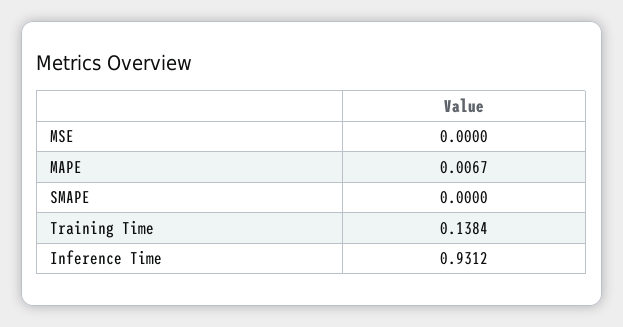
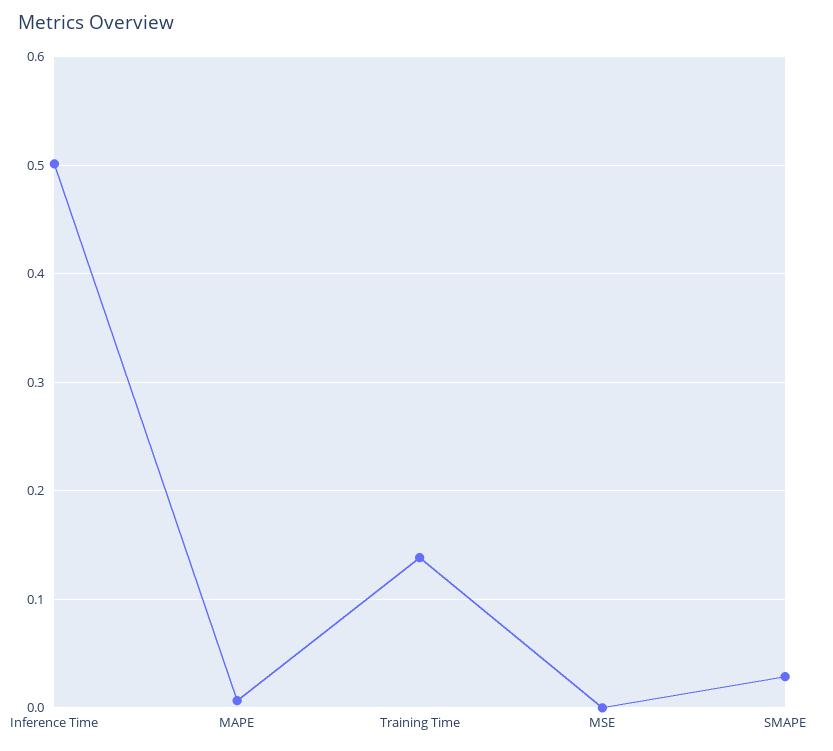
  {
    "MSE": 0,
    "MAPE": 0.0067,
-   "SMAPE": 0,
+   "SMAPE": 0.03,
    "Training Time": 0.1384,
-   "Inference Time": 0.9312
+   "Inference Time": 0.5
  }

